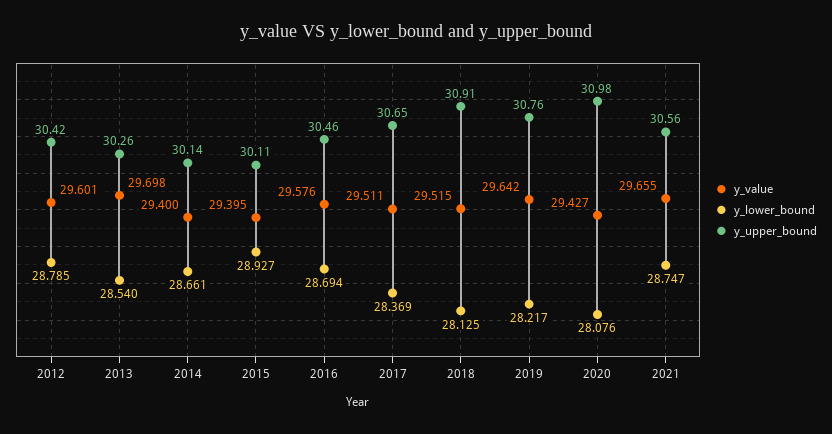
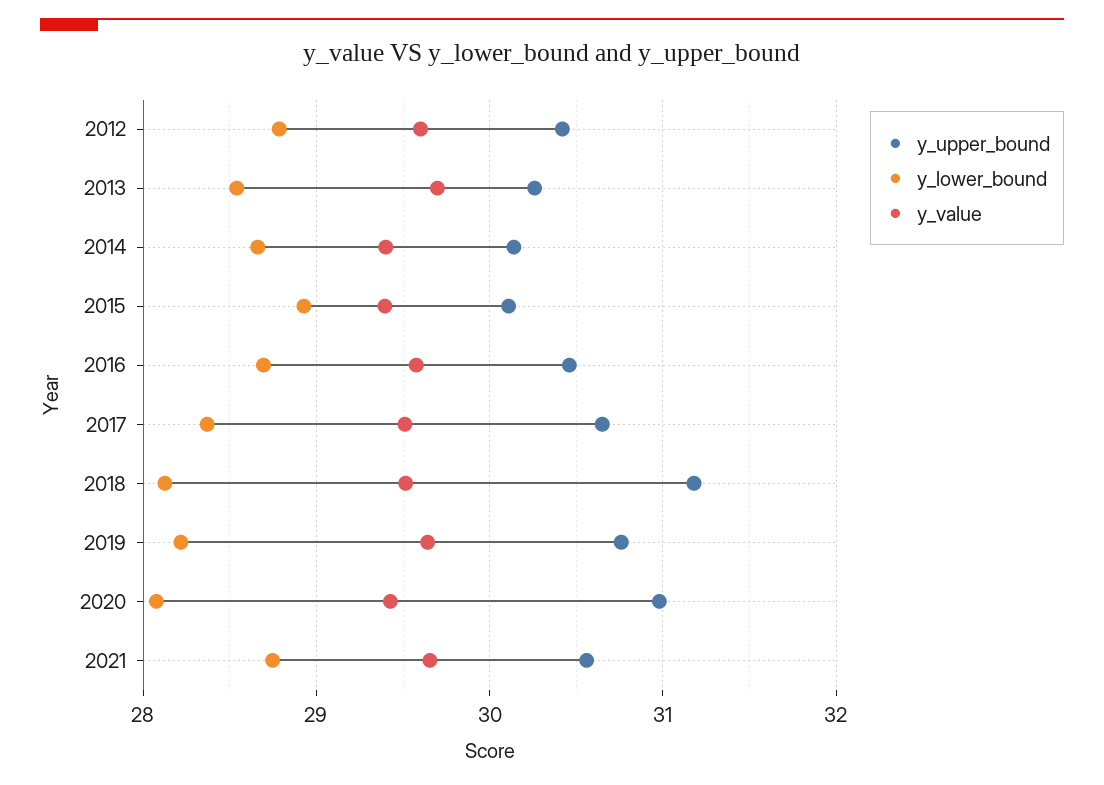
  {
    "y_value": {
      "2012": 29.601,
      "2013": 29.698,
      "2014": 29.4,
      "2015": 29.395,
      "2016": 29.576,
      "2017": 29.511,
      "2018": 29.515,
      "2019": 29.642,
      "2020": 29.427,
      "2021": 29.655
    },
    "y_lower_bound": {
      "2012": 28.785,
      "2013": 28.54,
      "2014": 28.661,
      "2015": 28.927,
      "2016": 28.694,
      "2017": 28.369,
      "2018": 28.125,
      "2019": 28.217,
      "2020": 28.076,
      "2021": 28.747
    },
    "y_upper_bound": {
      "2012": 30.42,
      "2013": 30.26,
      "2014": 30.14,
      "2015": 30.11,
      "2016": 30.46,
      "2017": 30.65,
-     "2018": 30.91,
+     "2018": 31.2,
      "2019": 30.76,
      "2020": 30.98,
      "2021": 30.56
    }
  }

